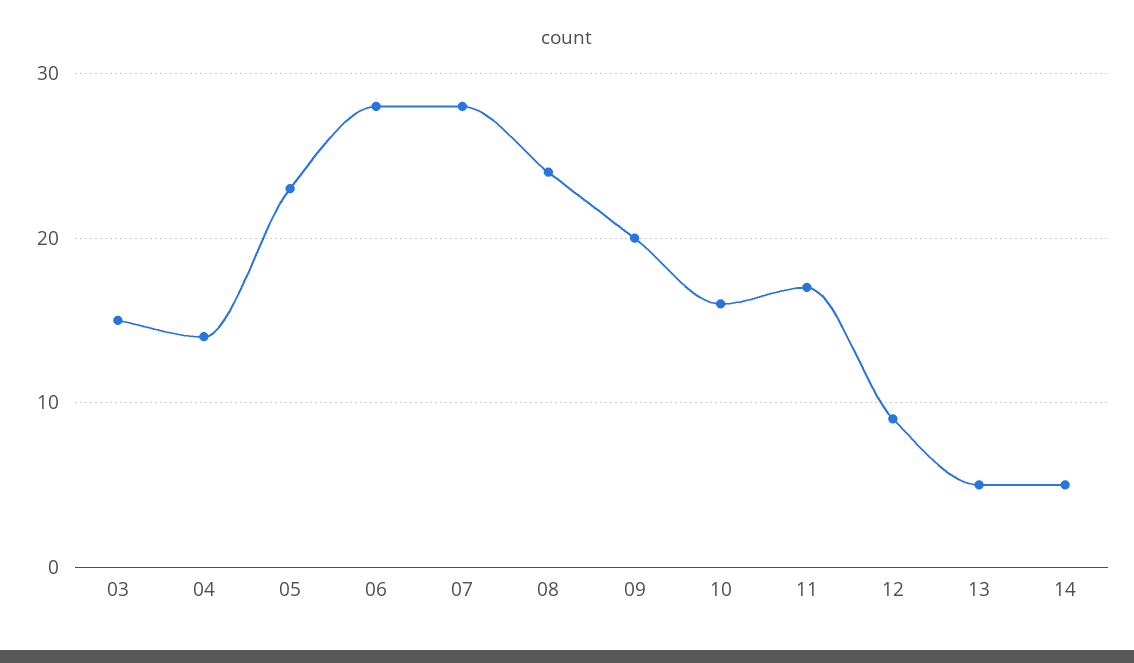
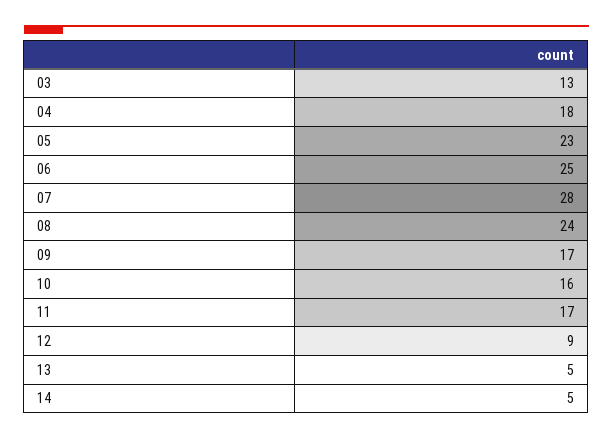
  {
-   "03": 15,
+   "03": 13,
-   "04": 14,
+   "04": 18,
    "05": 23,
-   "06": 28,
+   "06": 25,
    "07": 28,
    "08": 24,
-   "09": 20,
+   "09": 17,
    "10": 16,
    "11": 17,
    "12": 9,
    "13": 5,
    "14": 5
  }

